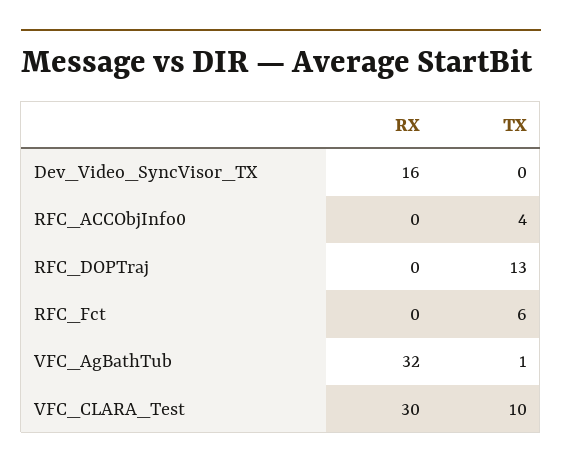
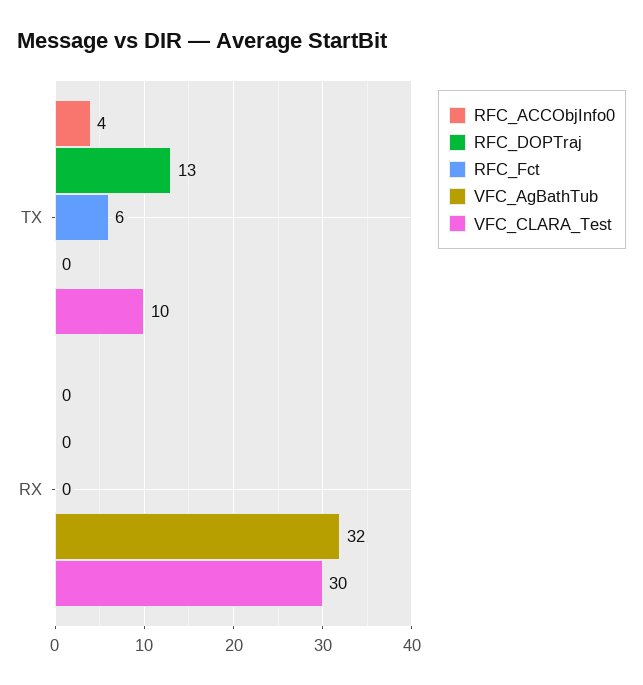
  {
-   "Dev_Video_SyncVisor_TX": {
-     "RX": 16,
-     "TX": 0
-   },
    "RFC_ACCObjInfo0": {
      "RX": 0,
      "TX": 4
    },
    "RFC_DOPTraj": {
      "RX": 0,
      "TX": 13
    },
    "RFC_Fct": {
      "RX": 0,
      "TX": 6
    },
    "VFC_AgBathTub": {
      "RX": 32,
-     "TX": 1
+     "TX": 0
    },
    "VFC_CLARA_Test": {
      "RX": 30,
      "TX": 10
    }
  }

